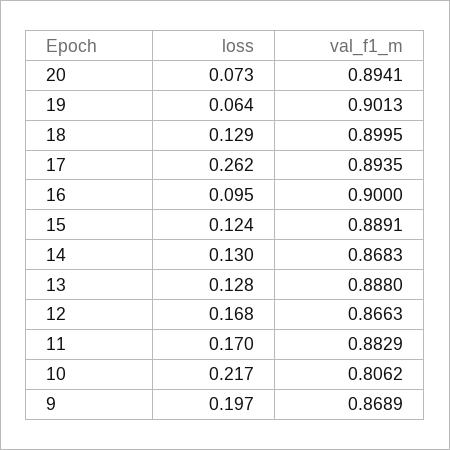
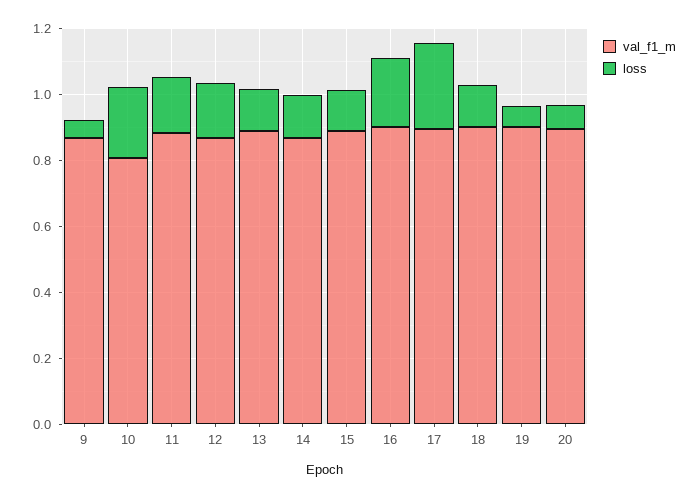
  {
    "loss": {
      "20": 0.073,
      "19": 0.064,
      "18": 0.129,
      "17": 0.262,
-     "16": 0.095,
+     "16": 0.2,
      "15": 0.124,
      "14": 0.13,
      "13": 0.128,
      "12": 0.168,
      "11": 0.17,
      "10": 0.217,
-     "9": 0.197
+     "9": 0.05
    },
    "val_f1_m": {
      "20": 0.8941,
      "19": 0.9013,
      "18": 0.8995,
      "17": 0.8935,
      "16": 0.9,
      "15": 0.8891,
      "14": 0.8683,
      "13": 0.888,
      "12": 0.8663,
      "11": 0.8829,
      "10": 0.8062,
      "9": 0.8689
    }
  }

